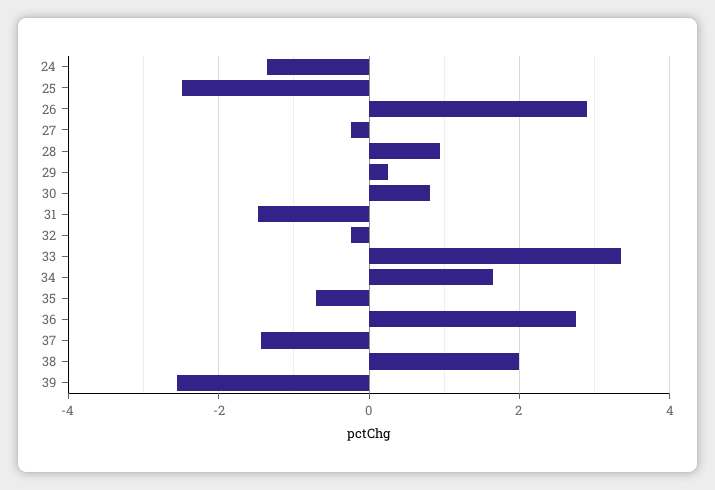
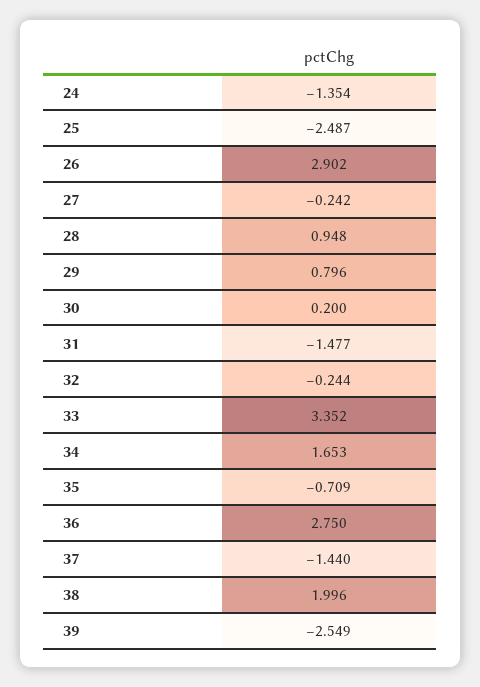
  {
    "24": -1.354,
    "25": -2.487,
    "26": 2.902,
    "27": -0.242,
    "28": 0.948,
-   "29": 0.2,
+   "29": 0.796,
-   "30": 0.8,
+   "30": 0.2,
    "31": -1.477,
    "32": -0.244,
    "33": 3.352,
    "34": 1.653,
    "35": -0.709,
    "36": 2.75,
    "37": -1.44,
    "38": 1.996,
    "39": -2.549
  }

